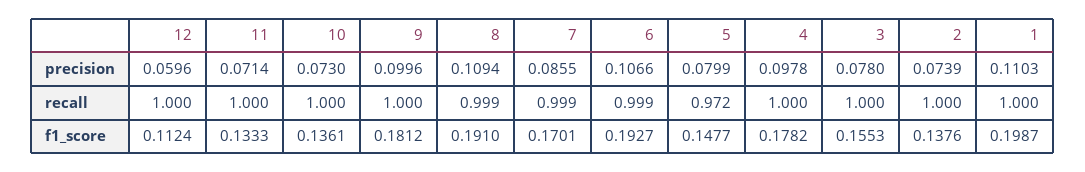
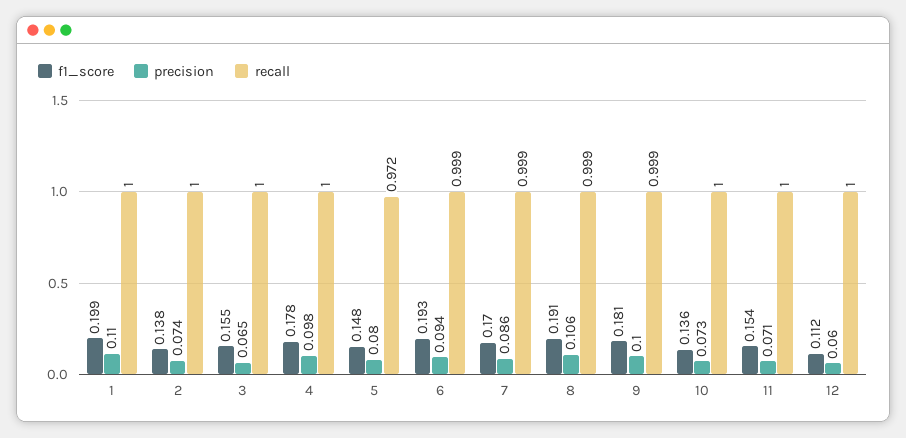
  {
    "precision": {
      "12": 0.0596,
      "11": 0.0714,
      "10": 0.073,
      "9": 0.0996,
-     "8": 0.1094,
+     "8": 0.106,
      "7": 0.0855,
-     "6": 0.1066,
+     "6": 0.094,
      "5": 0.0799,
      "4": 0.0978,
-     "3": 0.078,
+     "3": 0.065,
      "2": 0.0739,
      "1": 0.1103
    },
    "recall": {
      "12": 1,
      "11": 1,
      "10": 1,
-     "9": 1,
+     "9": 0.999,
      "8": 0.999,
      "7": 0.999,
      "6": 0.999,
      "5": 0.972,
      "4": 1,
      "3": 1,
      "2": 1,
      "1": 1
    },
    "f1_score": {
      "12": 0.1124,
-     "11": 0.1333,
+     "11": 0.154,
      "10": 0.1361,
      "9": 0.1812,
      "8": 0.191,
      "7": 0.1701,
      "6": 0.1927,
      "5": 0.1477,
      "4": 0.1782,
      "3": 0.1553,
      "2": 0.1376,
      "1": 0.1987
    }
  }

